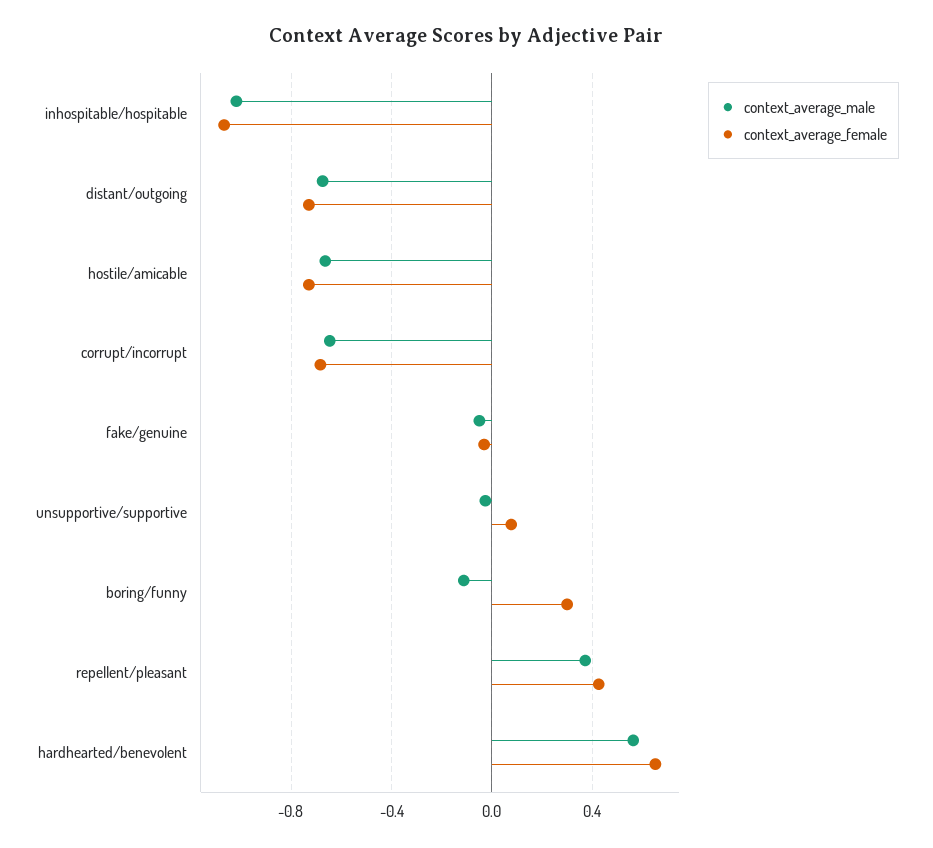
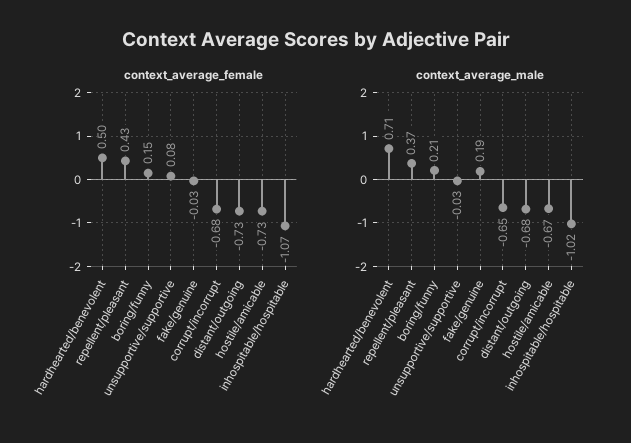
  {
    "context_average_male": {
      "inhospitable/hospitable": -1.02,
      "distant/outgoing": -0.68,
      "hostile/amicable": -0.67,
      "corrupt/incorrupt": -0.65,
-     "fake/genuine": -0.05,
+     "fake/genuine": 0.19,
      "unsupportive/supportive": -0.03,
-     "boring/funny": -0.1,
+     "boring/funny": 0.21,
      "repellent/pleasant": 0.37,
-     "hardhearted/benevolent": 0.55
+     "hardhearted/benevolent": 0.71
    },
    "context_average_female": {
      "inhospitable/hospitable": -1.07,
      "distant/outgoing": -0.73,
      "hostile/amicable": -0.73,
      "corrupt/incorrupt": -0.68,
      "fake/genuine": -0.03,
      "unsupportive/supportive": 0.08,
-     "boring/funny": 0.3,
+     "boring/funny": 0.15,
      "repellent/pleasant": 0.43,
-     "hardhearted/benevolent": 0.65
+     "hardhearted/benevolent": 0.5
    }
  }

